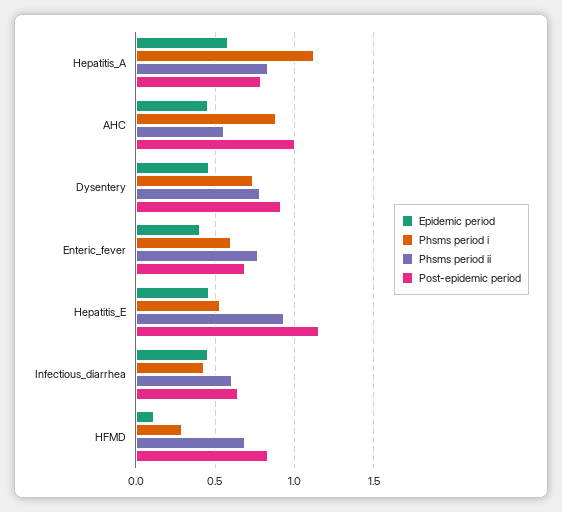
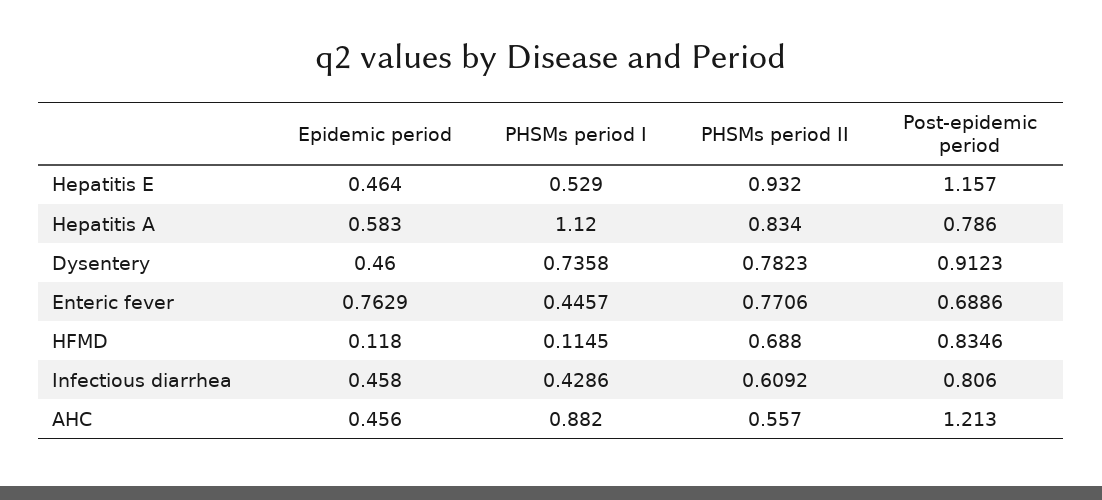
  {
    "Epidemic period": {
      "Hepatitis_A": 0.583,
      "AHC": 0.456,
      "Dysentery": 0.46,
-     "Enteric_fever": 0.4,
+     "Enteric_fever": 0.7629,
      "Hepatitis_E": 0.464,
      "Infectious_diarrhea": 0.458,
      "HFMD": 0.118
    },
    "Phsms period i": {
      "Hepatitis_A": 1.12,
      "AHC": 0.882,
      "Dysentery": 0.7358,
-     "Enteric_fever": 0.6,
+     "Enteric_fever": 0.4457,
      "Hepatitis_E": 0.529,
      "Infectious_diarrhea": 0.4286,
-     "HFMD": 0.3
+     "HFMD": 0.1145
    },
    "Phsms period ii": {
      "Hepatitis_A": 0.834,
      "AHC": 0.557,
      "Dysentery": 0.7823,
      "Enteric_fever": 0.7706,
      "Hepatitis_E": 0.932,
      "Infectious_diarrhea": 0.6092,
      "HFMD": 0.688
    },
    "Post-epidemic period": {
      "Hepatitis_A": 0.786,
-     "AHC": 1,
+     "AHC": 1.213,
      "Dysentery": 0.9123,
      "Enteric_fever": 0.6886,
      "Hepatitis_E": 1.157,
-     "Infectious_diarrhea": 0.65,
+     "Infectious_diarrhea": 0.806,
      "HFMD": 0.8346
    }
  }

